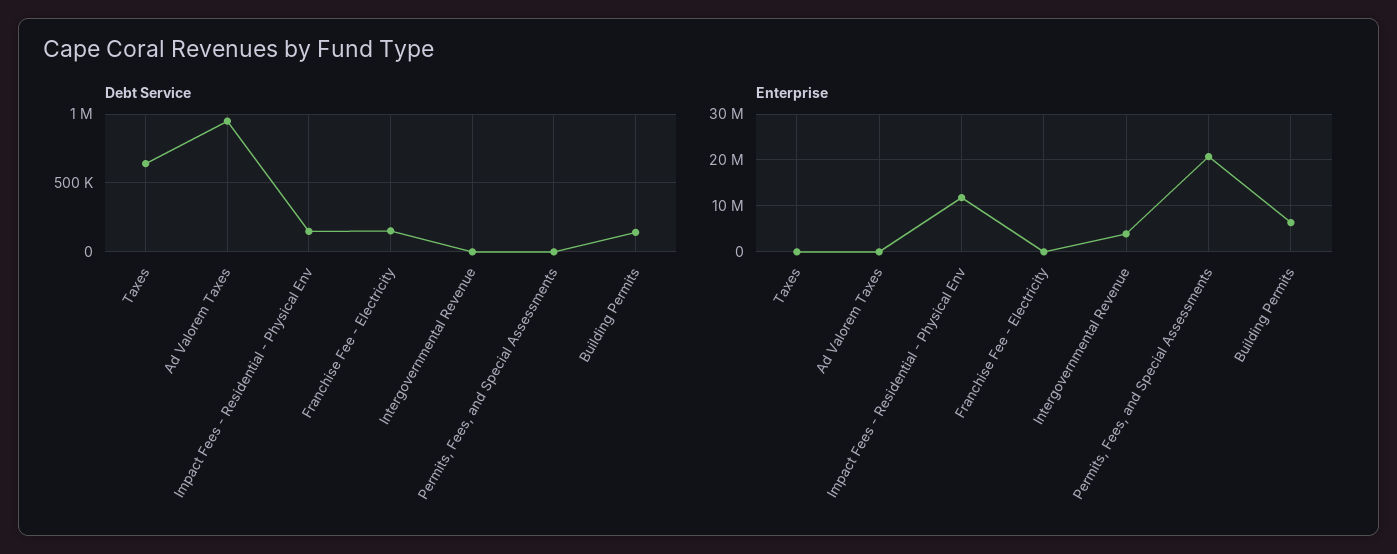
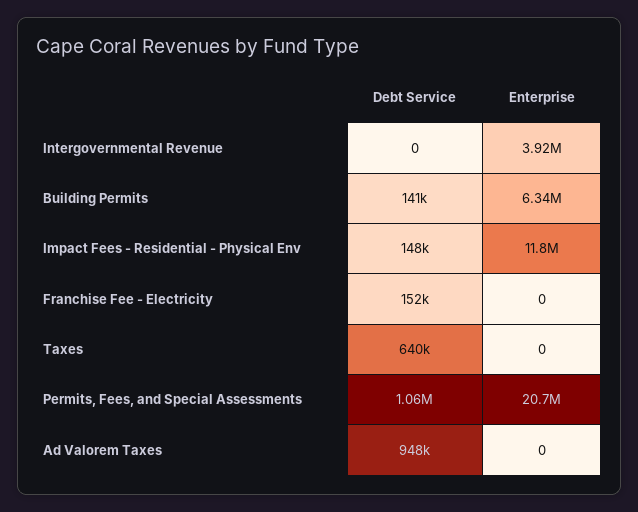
  {
    "Debt Service": {
      "Taxes": 640000,
      "Ad Valorem Taxes": 948000,
      "Impact Fees - Residential - Physical Env": 148000,
      "Franchise Fee - Electricity": 152000,
      "Intergovernmental Revenue": 0,
-     "Permits, Fees, and Special Assessments": 0,
+     "Permits, Fees, and Special Assessments": 1060000,
      "Building Permits": 141000
    },
    "Enterprise": {
      "Taxes": 0,
      "Ad Valorem Taxes": 0,
      "Impact Fees - Residential - Physical Env": 11800000,
      "Franchise Fee - Electricity": 0,
      "Intergovernmental Revenue": 3920000,
      "Permits, Fees, and Special Assessments": 20700000,
      "Building Permits": 6340000
    }
  }

